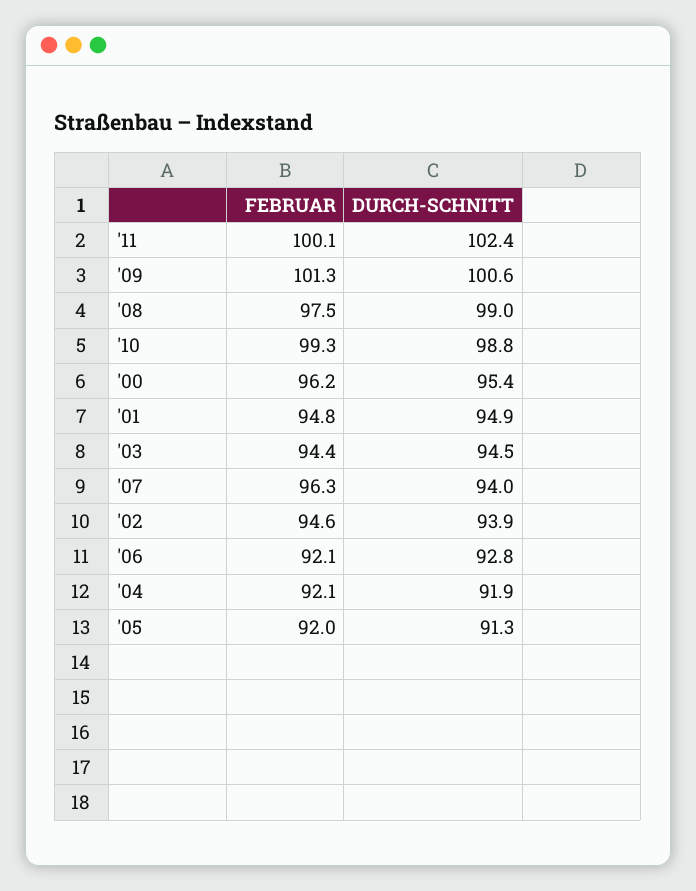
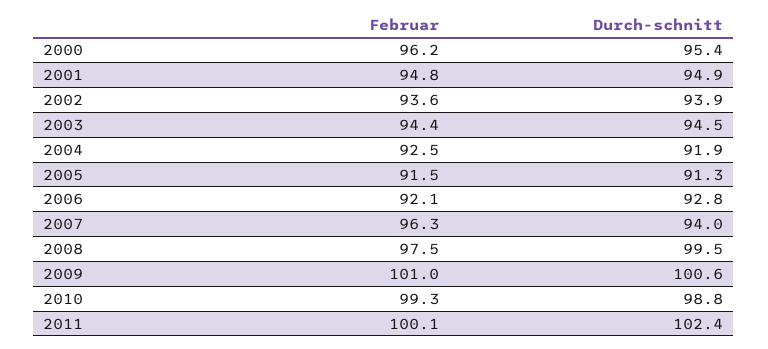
  {
    "FEBRUAR": {
      "'11": 100.1,
-     "'09": 101.3,
+     "'09": 101,
      "'08": 97.5,
      "'10": 99.3,
      "'00": 96.2,
      "'01": 94.8,
      "'03": 94.4,
      "'07": 96.3,
-     "'02": 94.6,
+     "'02": 93.6,
      "'06": 92.1,
-     "'04": 92.1,
+     "'04": 92.5,
-     "'05": 92
+     "'05": 91.5
    },
    "DURCH-SCHNITT": {
      "'11": 102.4,
      "'09": 100.6,
-     "'08": 99,
+     "'08": 99.5,
      "'10": 98.8,
      "'00": 95.4,
      "'01": 94.9,
      "'03": 94.5,
      "'07": 94,
      "'02": 93.9,
      "'06": 92.8,
      "'04": 91.9,
      "'05": 91.3
    }
  }

